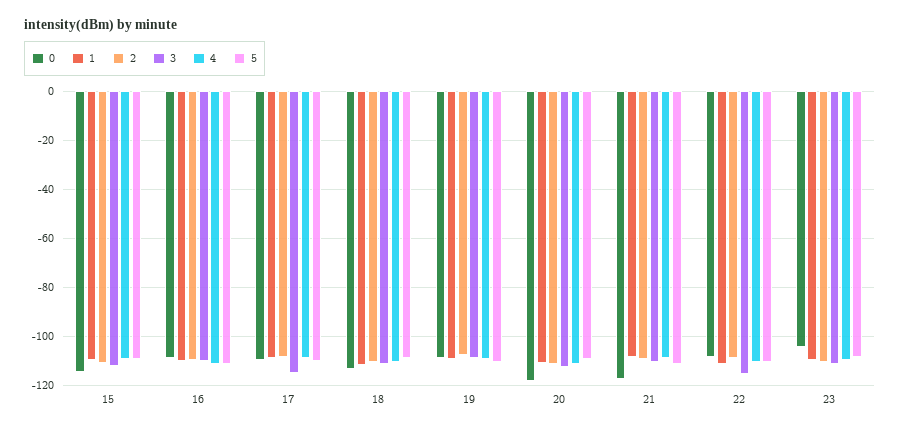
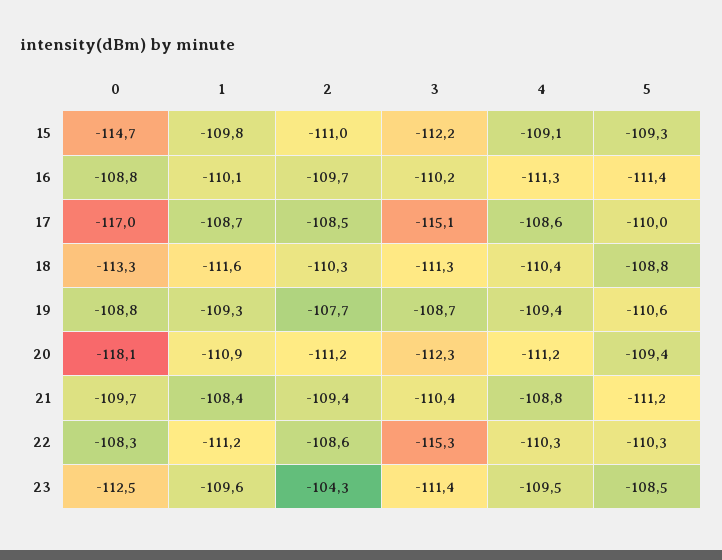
  {
    "0": {
      "15": -114.7,
      "16": -108.8,
-     "17": -110,
+     "17": -117,
      "18": -113.3,
      "19": -108.8,
      "20": -118.1,
-     "21": -117.5,
+     "21": -109.7,
      "22": -108.3,
-     "23": -105
+     "23": -112.5
    },
    "1": {
      "15": -109.8,
      "16": -110.1,
      "17": -108.7,
      "18": -111.6,
      "19": -109.3,
      "20": -110.9,
      "21": -108.4,
      "22": -111.2,
      "23": -109.6
    },
    "2": {
      "15": -111,
      "16": -109.7,
      "17": -108.5,
      "18": -110.3,
      "19": -107.7,
      "20": -111.2,
      "21": -109.4,
      "22": -108.6,
-     "23": -110
+     "23": -104.3
    },
    "3": {
      "15": -112.2,
      "16": -110.2,
      "17": -115.1,
      "18": -111.3,
      "19": -108.7,
      "20": -112.3,
      "21": -110.4,
      "22": -115.3,
      "23": -111.4
    },
    "4": {
      "15": -109.1,
      "16": -111.3,
      "17": -108.6,
      "18": -110.4,
      "19": -109.4,
      "20": -111.2,
      "21": -108.8,
      "22": -110.3,
      "23": -109.5
    },
    "5": {
      "15": -109.3,
      "16": -111.4,
      "17": -110,
      "18": -108.8,
      "19": -110.6,
      "20": -109.4,
      "21": -111.2,
      "22": -110.3,
      "23": -108.5
    }
  }

